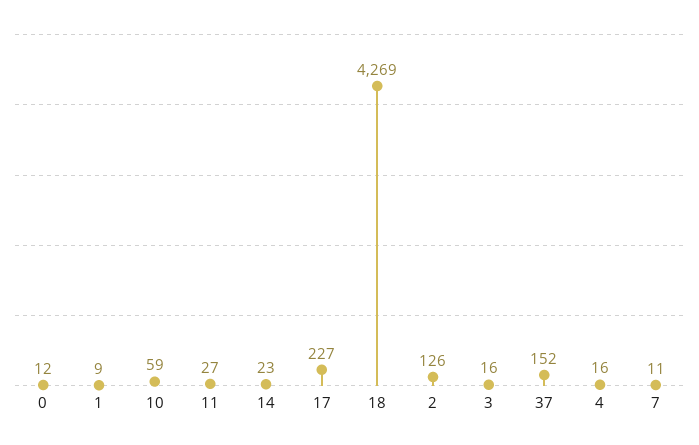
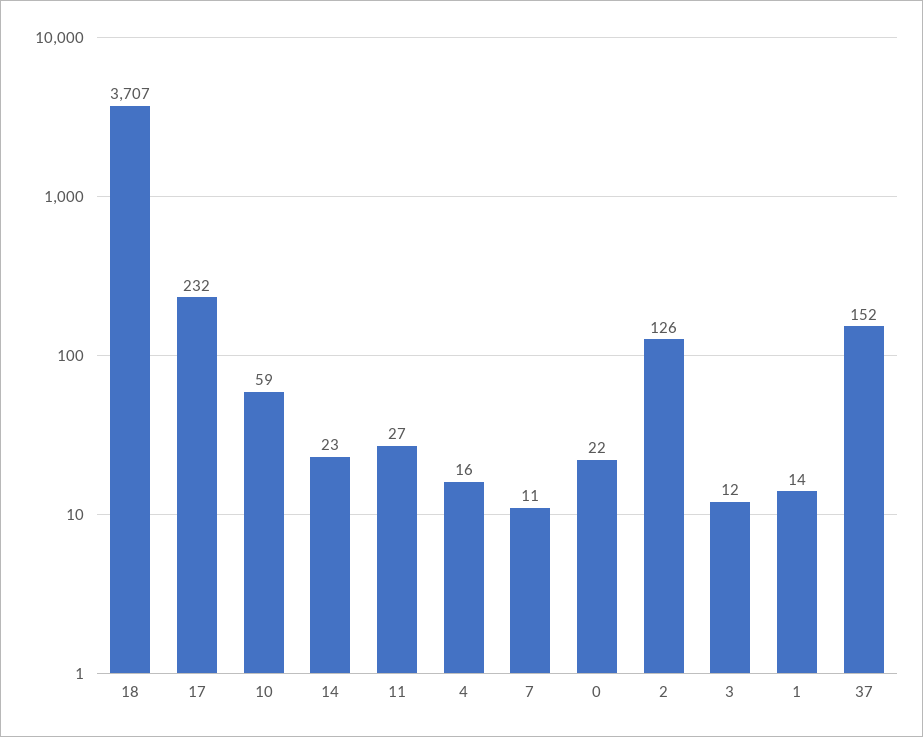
  {
-   "0": 12,
+   "0": 22,
-   "1": 9,
+   "1": 14,
    "10": 59,
    "11": 27,
    "14": 23,
-   "17": 227,
+   "17": 232,
-   "18": 4269,
+   "18": 3707,
    "2": 126,
-   "3": 16,
+   "3": 12,
    "37": 152,
    "4": 16,
    "7": 11
  }

